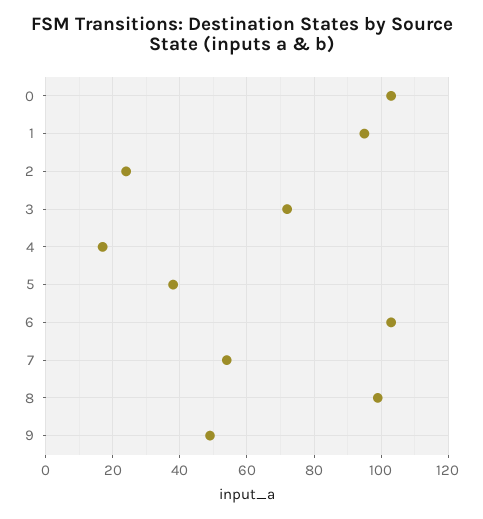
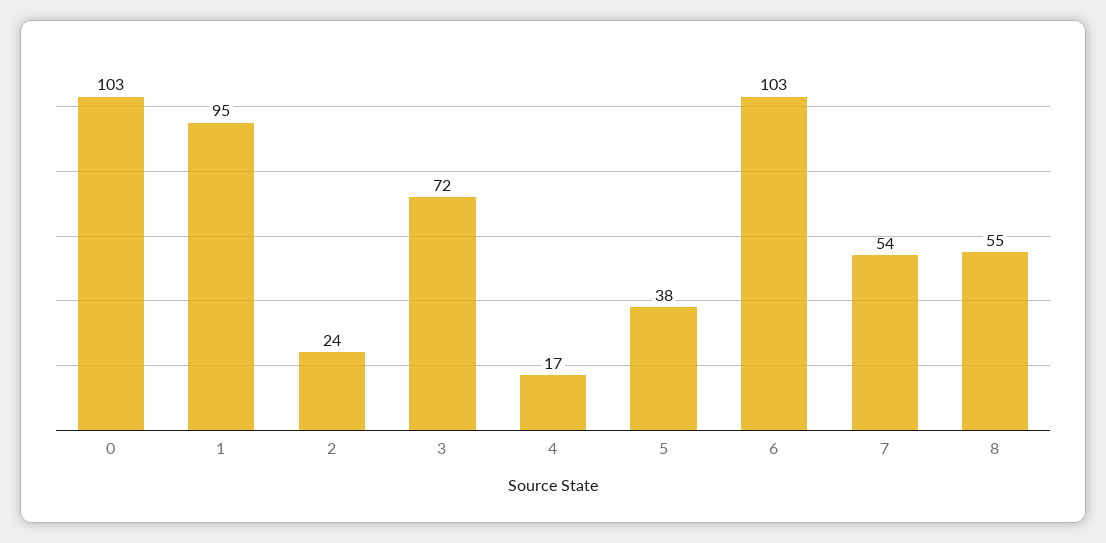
  {
    "0": 103,
    "1": 95,
    "2": 24,
    "3": 72,
    "4": 17,
    "5": 38,
    "6": 103,
    "7": 54,
-   "8": 100,
+   "8": 55
-   "9": 50
  }

